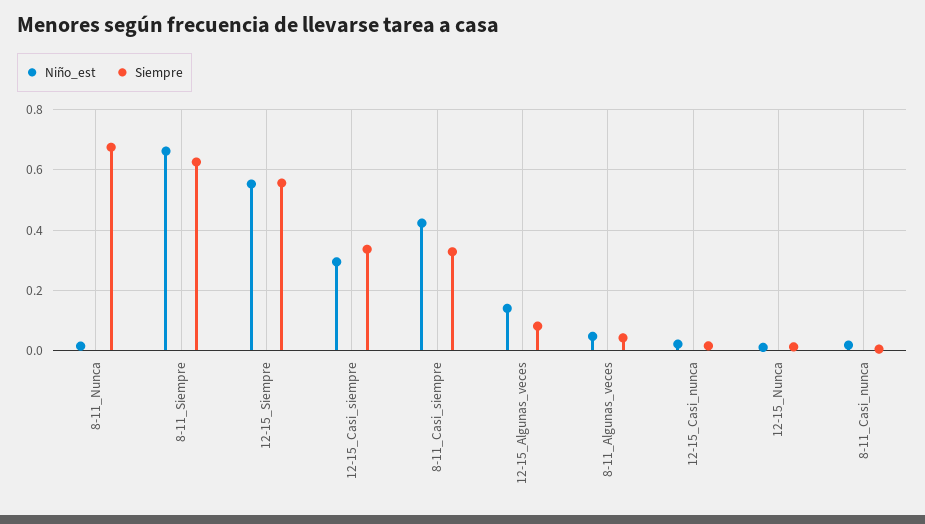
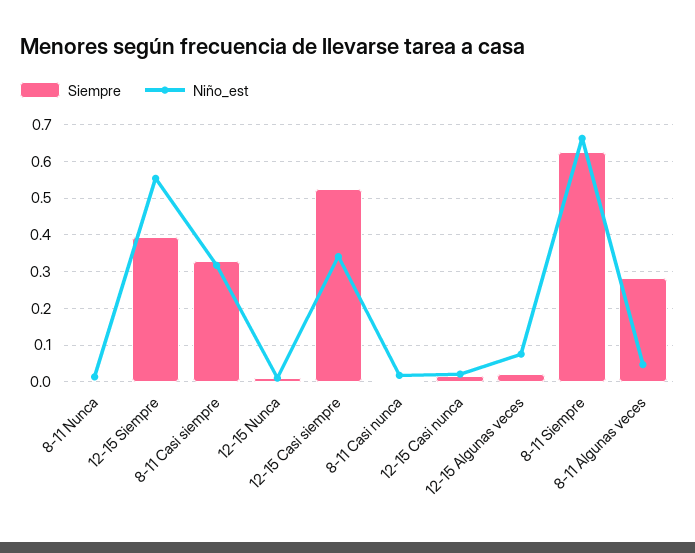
  {
    "Niño_est": {
      "8-11_Nunca": 0.02,
      "8-11_Siempre": 0.66,
      "12-15_Siempre": 0.56,
-     "12-15_Casi_siempre": 0.3,
+     "12-15_Casi_siempre": 0.34,
-     "8-11_Casi_siempre": 0.42,
+     "8-11_Casi_siempre": 0.32,
-     "12-15_Algunas_veces": 0.14,
+     "12-15_Algunas_veces": 0.08,
      "8-11_Algunas_veces": 0.04,
      "12-15_Casi_nunca": 0.02,
      "12-15_Nunca": 0.02,
      "8-11_Casi_nunca": 0.02
    },
    "Siempre": {
-     "8-11_Nunca": 0.68,
+     "8-11_Nunca": 0,
      "8-11_Siempre": 0.62,
-     "12-15_Siempre": 0.56,
+     "12-15_Siempre": 0.4,
-     "12-15_Casi_siempre": 0.34,
+     "12-15_Casi_siempre": 0.52,
      "8-11_Casi_siempre": 0.32,
-     "12-15_Algunas_veces": 0.08,
+     "12-15_Algunas_veces": 0.02,
-     "8-11_Algunas_veces": 0.04,
+     "8-11_Algunas_veces": 0.28,
      "12-15_Casi_nunca": 0.02,
      "12-15_Nunca": 0.02,
      "8-11_Casi_nunca": 0
    }
  }

